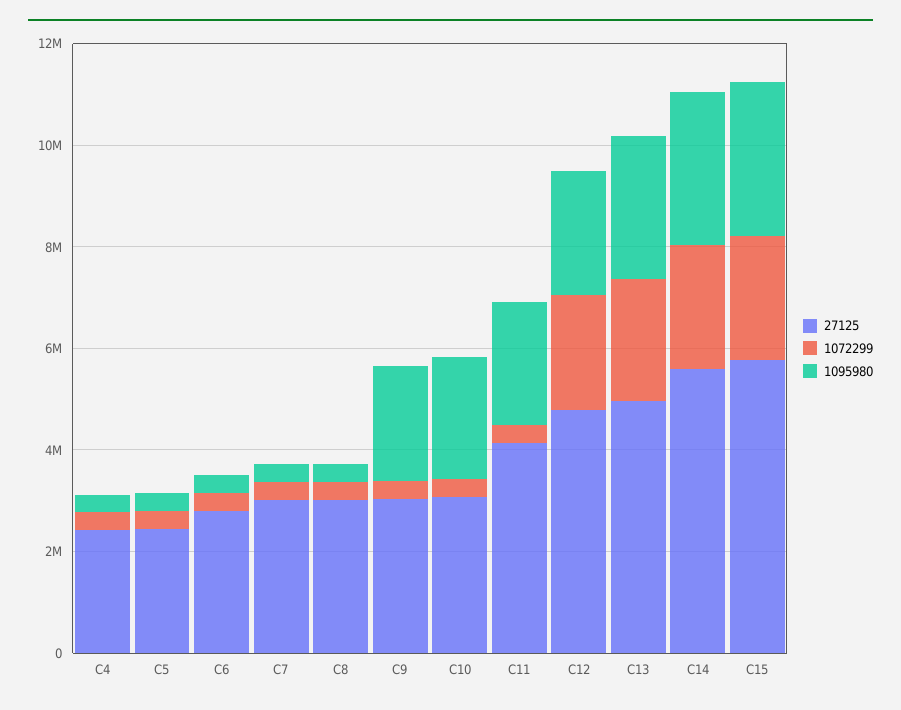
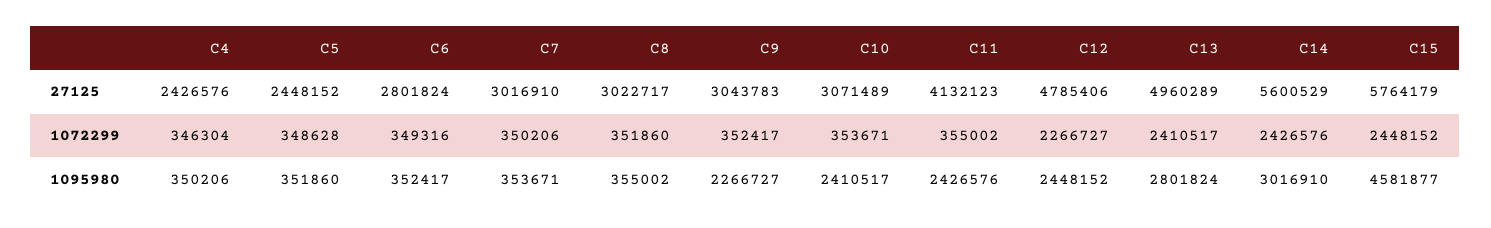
  {
    "27125": {
      "C4": 2426576,
      "C5": 2448152,
      "C6": 2801824,
      "C7": 3016910,
      "C8": 3022717,
      "C9": 3043783,
      "C10": 3071489,
      "C11": 4132123,
      "C12": 4785406,
      "C13": 4960289,
      "C14": 5600529,
      "C15": 5764179
    },
    "1072299": {
      "C4": 346304,
      "C5": 348628,
      "C6": 349316,
      "C7": 350206,
      "C8": 351860,
      "C9": 352417,
      "C10": 353671,
      "C11": 355002,
      "C12": 2266727,
      "C13": 2410517,
      "C14": 2426576,
      "C15": 2448152
    },
    "1095980": {
      "C4": 350206,
      "C5": 351860,
      "C6": 352417,
      "C7": 353671,
      "C8": 355002,
      "C9": 2266727,
      "C10": 2410517,
      "C11": 2426576,
      "C12": 2448152,
      "C13": 2801824,
      "C14": 3016910,
-     "C15": 3000000
+     "C15": 4581877
    }
  }

